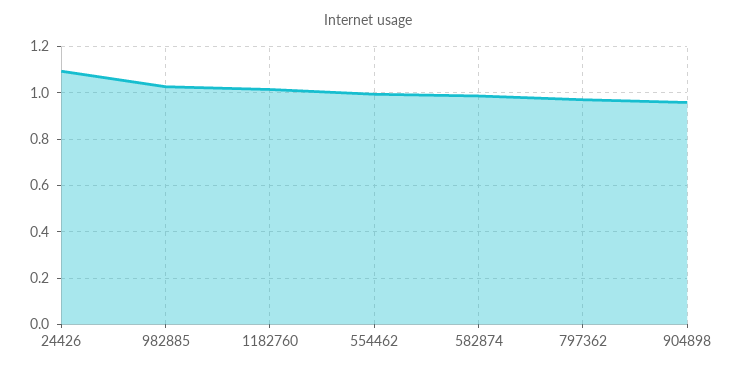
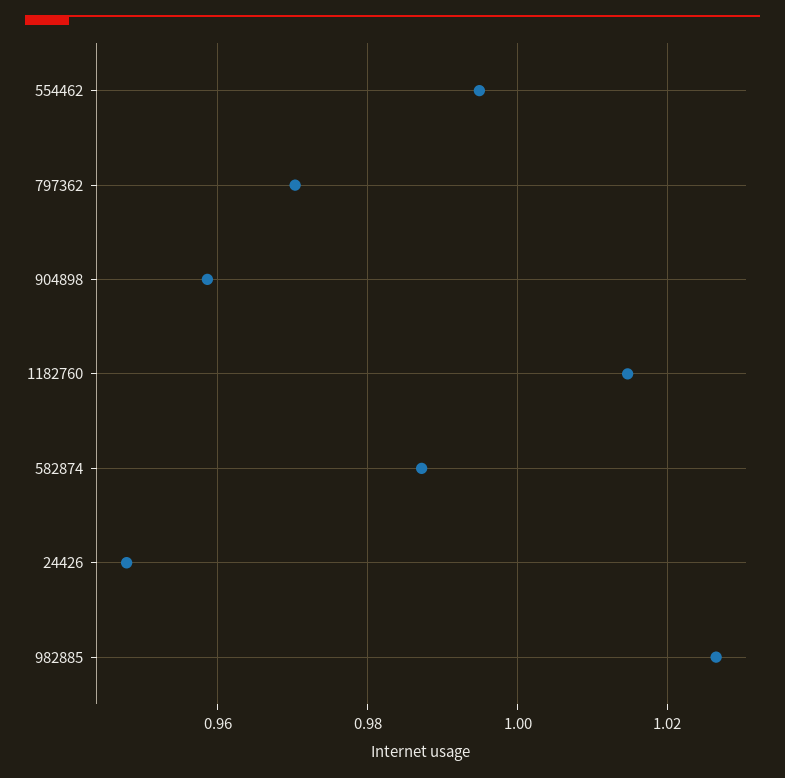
  {
-   "24426": 1.1,
+   "24426": 0.948,
    "982885": 1.026,
    "1182760": 1.014,
    "554462": 0.994,
    "582874": 0.988,
    "797362": 0.97,
    "904898": 0.958
  }

